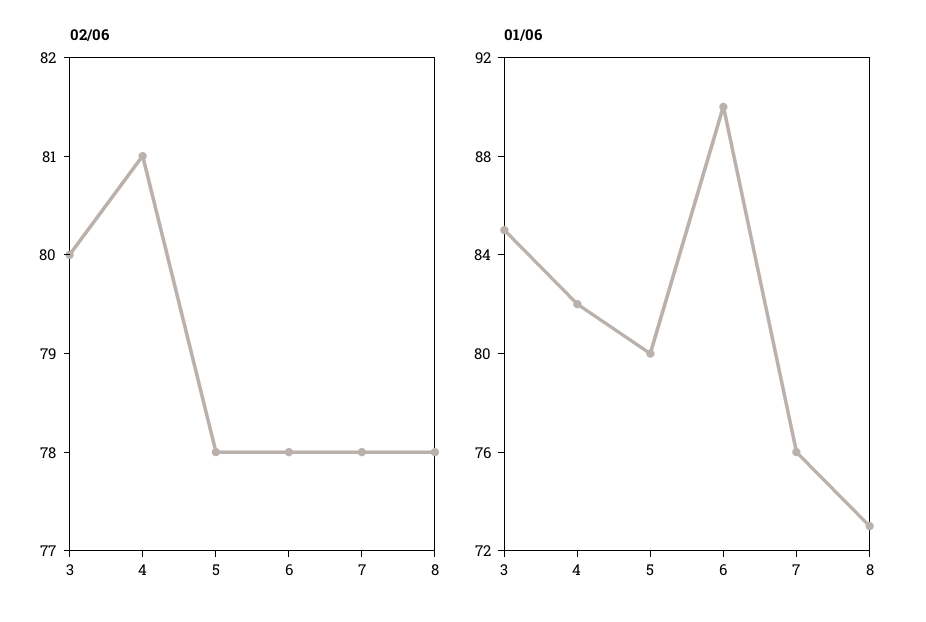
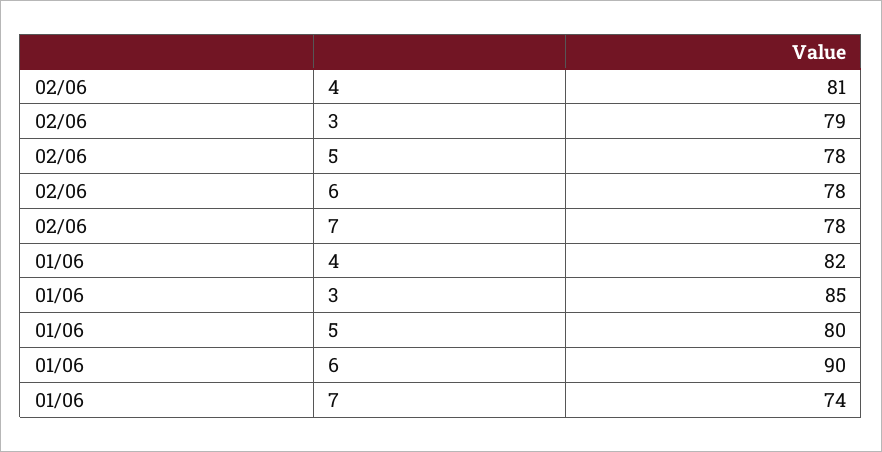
  {
    "02/06": {
-     "3": 80,
+     "3": 79,
      "4": 81,
      "5": 78,
      "6": 78,
-     "7": 78,
+     "7": 78
-     "8": 78
    },
    "01/06": {
      "3": 85,
      "4": 82,
      "5": 80,
      "6": 90,
-     "7": 76,
+     "7": 74
-     "8": 73
    }
  }

